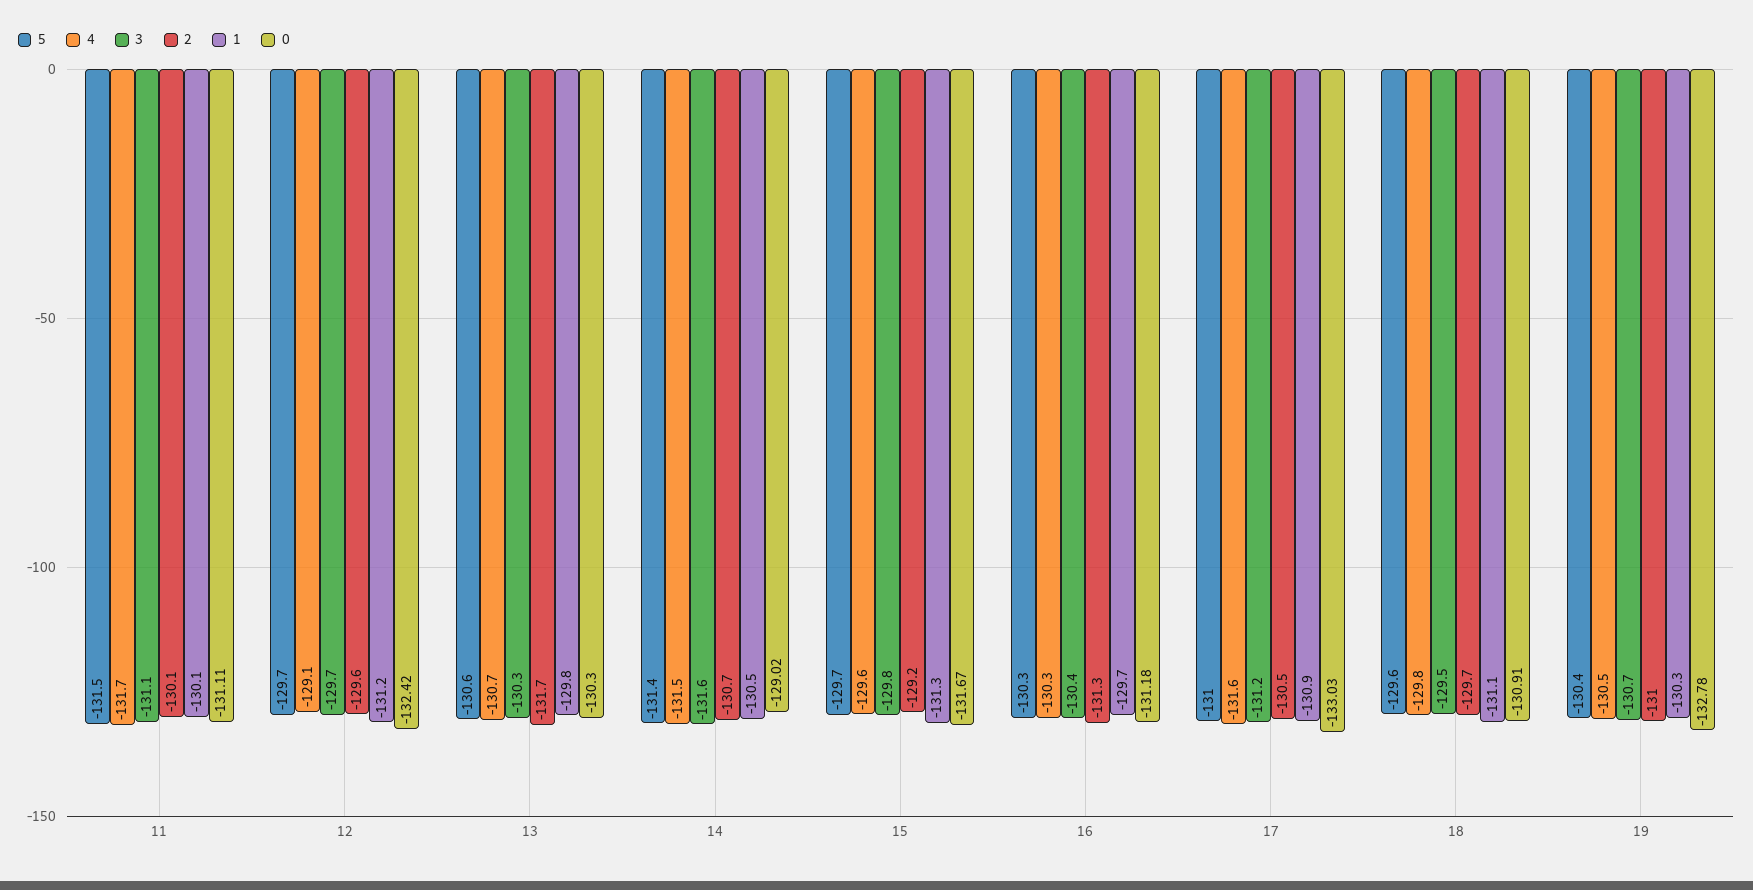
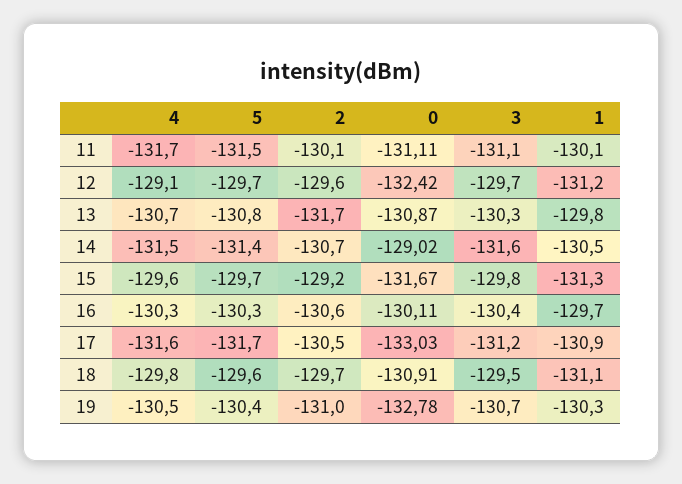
  {
    "5": {
      "11": -131.5,
      "12": -129.7,
-     "13": -130.6,
+     "13": -130.8,
      "14": -131.4,
      "15": -129.7,
      "16": -130.3,
-     "17": -131,
+     "17": -131.7,
      "18": -129.6,
      "19": -130.4
    },
    "4": {
      "11": -131.7,
      "12": -129.1,
      "13": -130.7,
      "14": -131.5,
      "15": -129.6,
      "16": -130.3,
      "17": -131.6,
      "18": -129.8,
      "19": -130.5
    },
    "3": {
      "11": -131.1,
      "12": -129.7,
      "13": -130.3,
      "14": -131.6,
      "15": -129.8,
      "16": -130.4,
      "17": -131.2,
      "18": -129.5,
      "19": -130.7
    },
    "2": {
      "11": -130.1,
      "12": -129.6,
      "13": -131.7,
      "14": -130.7,
      "15": -129.2,
-     "16": -131.3,
+     "16": -130.6,
      "17": -130.5,
      "18": -129.7,
      "19": -131
    },
    "1": {
      "11": -130.1,
      "12": -131.2,
      "13": -129.8,
      "14": -130.5,
      "15": -131.3,
      "16": -129.7,
      "17": -130.9,
      "18": -131.1,
      "19": -130.3
    },
    "0": {
      "11": -131.11,
      "12": -132.42,
-     "13": -130.3,
+     "13": -130.87,
      "14": -129.02,
      "15": -131.67,
-     "16": -131.18,
+     "16": -130.11,
      "17": -133.03,
      "18": -130.91,
      "19": -132.78
    }
  }

